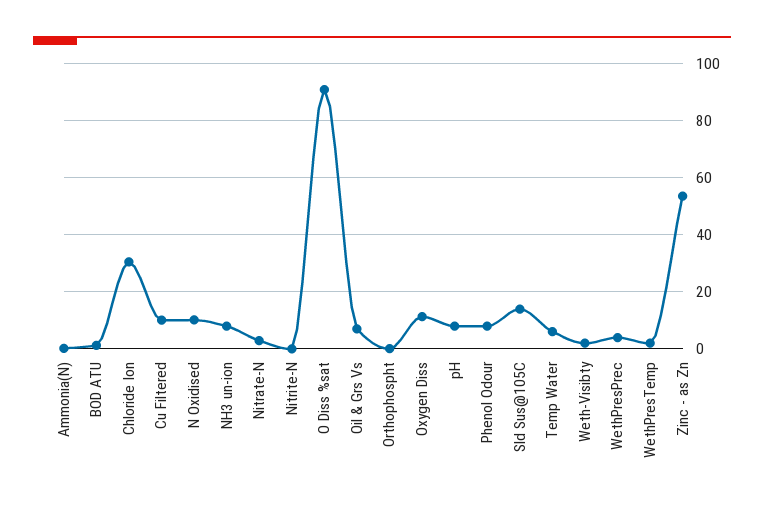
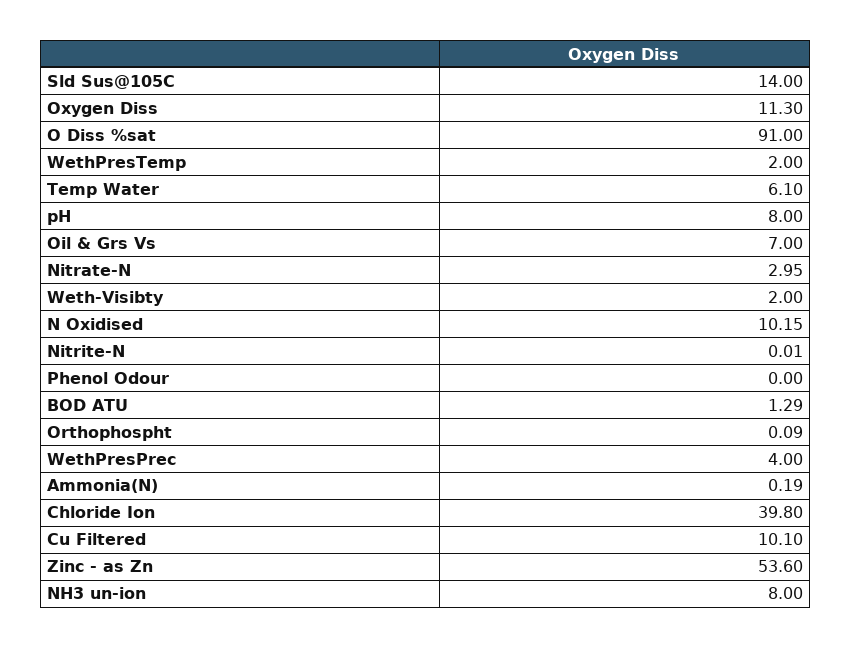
  {
    "Ammonia(N)": 0.19,
    "BOD ATU": 1.29,
-   "Chloride Ion": 30,
+   "Chloride Ion": 39.8,
    "Cu Filtered": 10.1,
    "N Oxidised": 10.15,
    "NH3 un-ion": 8,
    "Nitrate-N": 2.95,
    "Nitrite-N": 0.01,
    "O Diss %sat": 91,
    "Oil & Grs Vs": 7,
    "Orthophospht": 0.09,
    "Oxygen Diss": 11.3,
    "pH": 8,
-   "Phenol Odour": 7.5,
+   "Phenol Odour": 0,
    "Sld Sus@105C": 14,
    "Temp Water": 6.1,
    "Weth-Visibty": 2,
    "WethPresPrec": 4,
    "WethPresTemp": 2,
    "Zinc - as Zn": 53.6
  }

